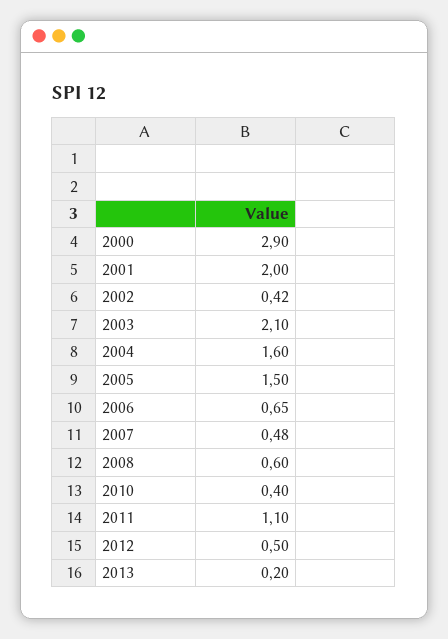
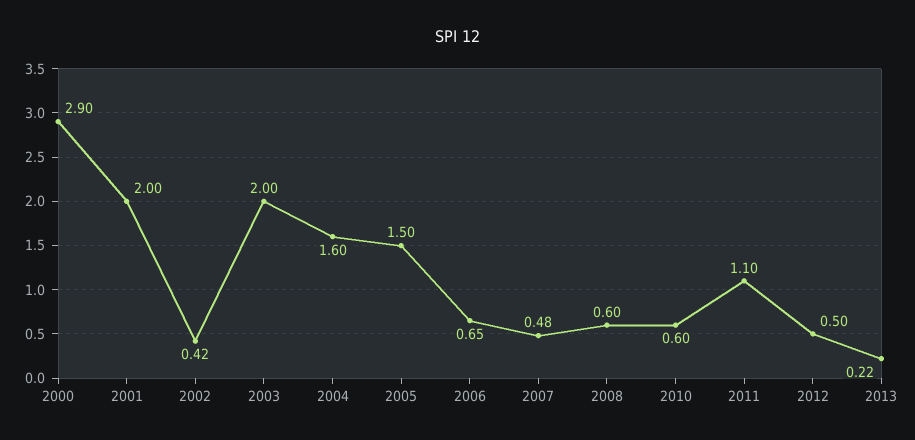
  {
    "2000": 2.9,
    "2001": 2,
    "2002": 0.42,
-   "2003": 2.1,
+   "2003": 2,
    "2004": 1.6,
    "2005": 1.5,
    "2006": 0.65,
    "2007": 0.48,
    "2008": 0.6,
-   "2010": 0.4,
+   "2010": 0.6,
    "2011": 1.1,
    "2012": 0.5,
-   "2013": 0.2
+   "2013": 0.22
  }

